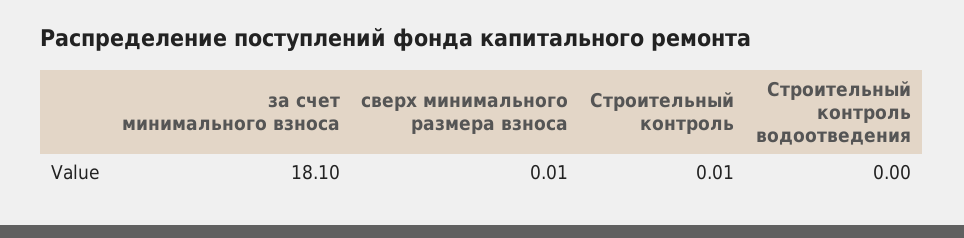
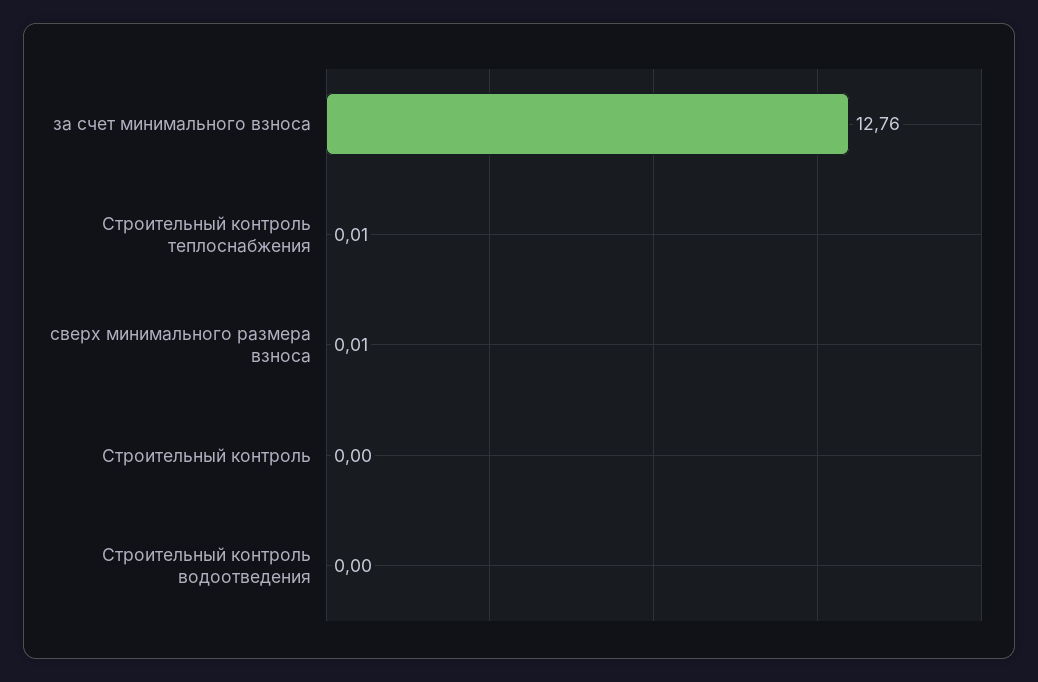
  {
-   "за счет минимального взноса": 18.1,
+   "за счет минимального взноса": 12.76,
    "сверх минимального размера взноса": 0.01,
-   "Строительный контроль": 0.01,
+   "Строительный контроль": 0,
-   "Строительный контроль водоотведения": 0
+   "Строительный контроль водоотведения": 0,
+   "Строительный контроль теплоснабжения": 0.01
  }

